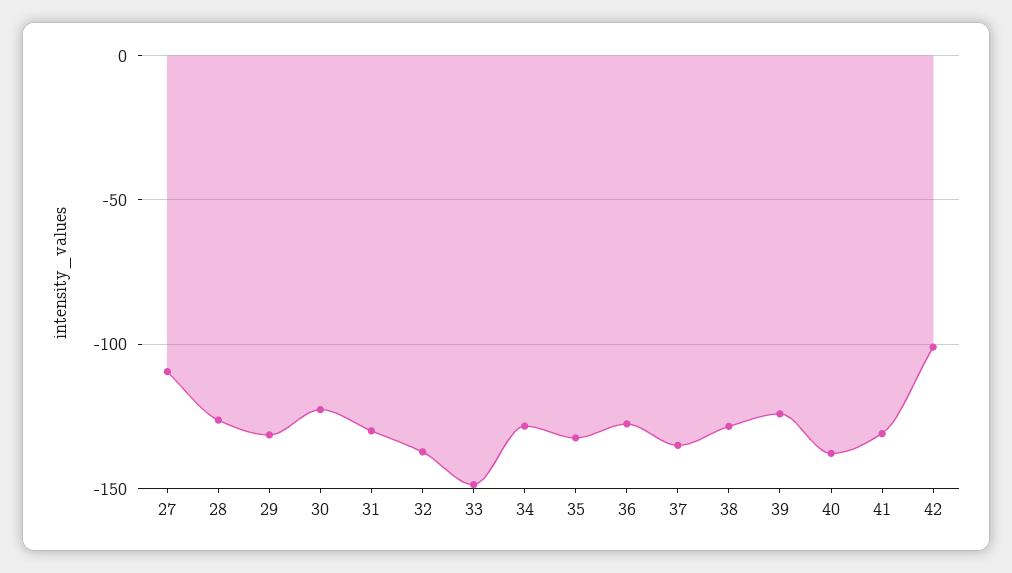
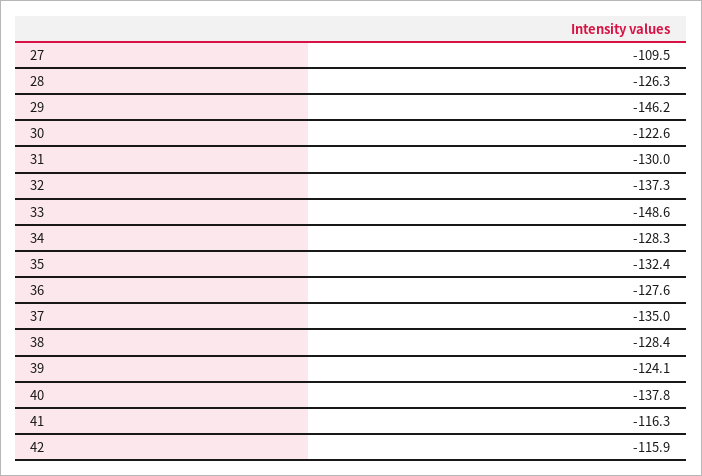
  {
    "27": -109.5,
    "28": -126.3,
-   "29": -130,
+   "29": -146.2,
    "30": -122.6,
    "31": -130,
    "32": -137.3,
    "33": -148.6,
    "34": -128.3,
    "35": -132.4,
    "36": -127.6,
    "37": -135,
    "38": -128.4,
    "39": -124.1,
    "40": -137.8,
-   "41": -130,
+   "41": -116.3,
-   "42": -100
+   "42": -115.9
  }

